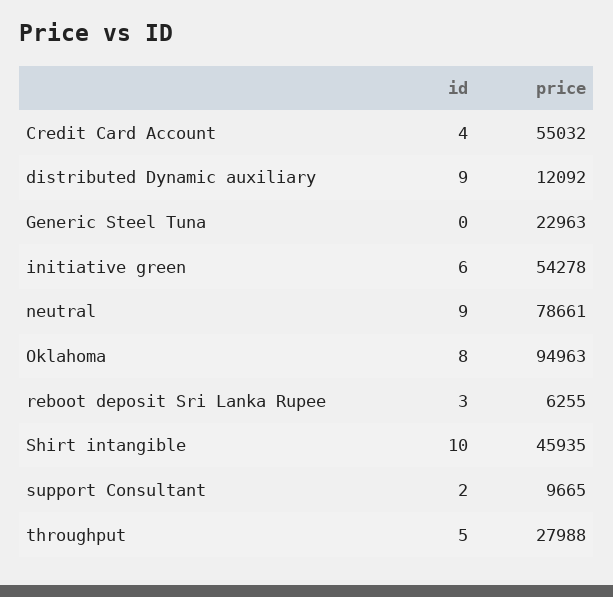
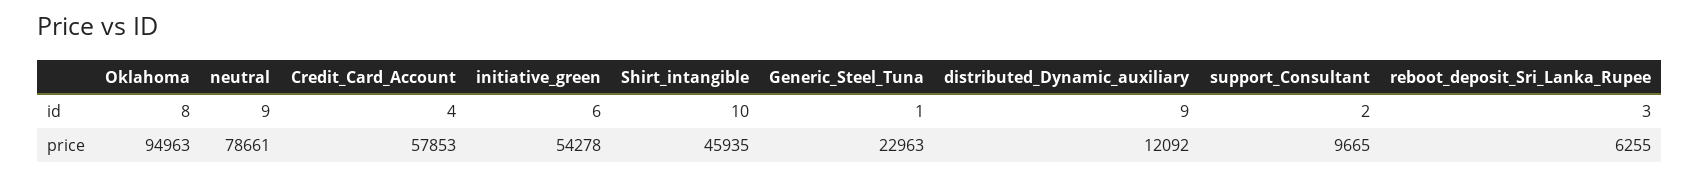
  {
    "id": {
      "Credit Card Account": 4,
      "distributed Dynamic auxiliary": 9,
-     "Generic Steel Tuna": 0,
+     "Generic Steel Tuna": 1,
      "initiative green": 6,
      "neutral": 9,
      "Oklahoma": 8,
      "reboot deposit Sri Lanka Rupee": 3,
      "Shirt intangible": 10,
-     "support Consultant": 2,
+     "support Consultant": 2
-     "throughput": 5
    },
    "price": {
-     "Credit Card Account": 55032,
+     "Credit Card Account": 57853,
      "distributed Dynamic auxiliary": 12092,
      "Generic Steel Tuna": 22963,
      "initiative green": 54278,
      "neutral": 78661,
      "Oklahoma": 94963,
      "reboot deposit Sri Lanka Rupee": 6255,
      "Shirt intangible": 45935,
-     "support Consultant": 9665,
+     "support Consultant": 9665
-     "throughput": 27988
    }
  }

